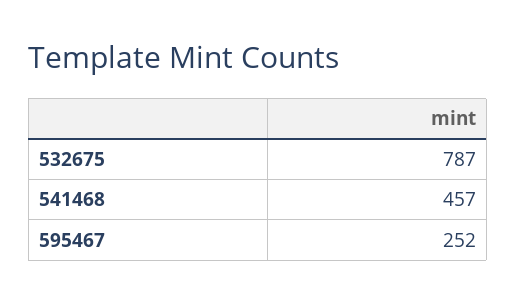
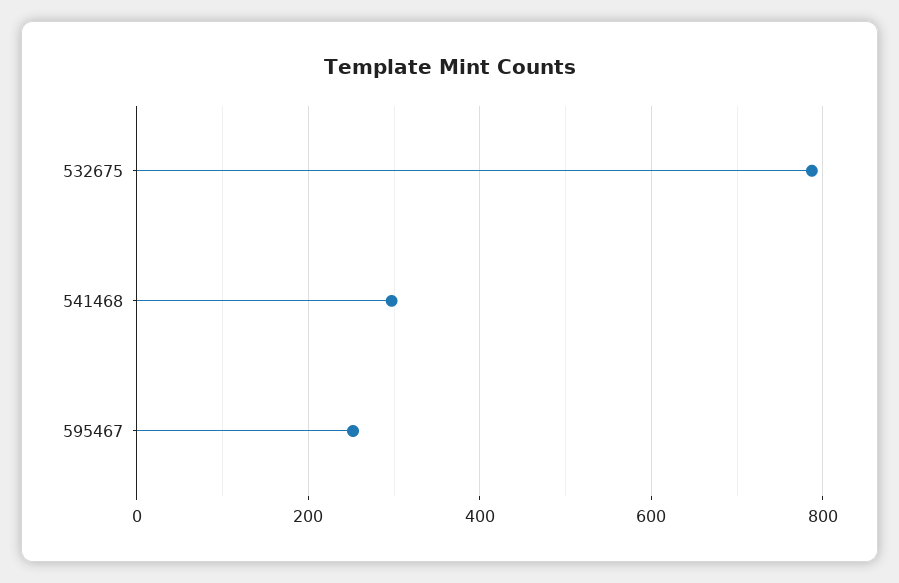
  {
    "532675": 787,
-   "541468": 457,
+   "541468": 300,
    "595467": 252
  }

